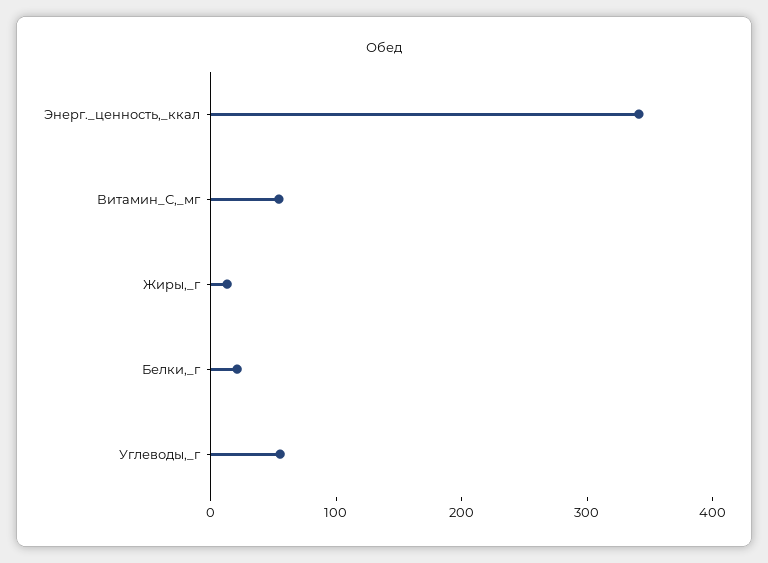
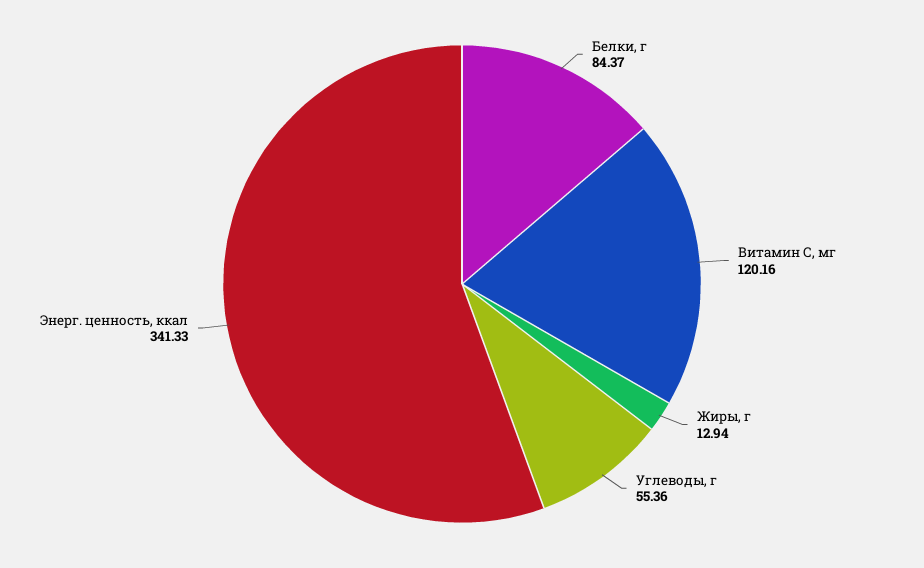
  {
    "Энерг._ценность,_ккал": 341.33,
-   "Витамин_С,_мг": 60,
+   "Витамин_С,_мг": 120.16,
    "Жиры,_г": 12.94,
-   "Белки,_г": 20,
+   "Белки,_г": 84.37,
    "Углеводы,_г": 55.36
  }

